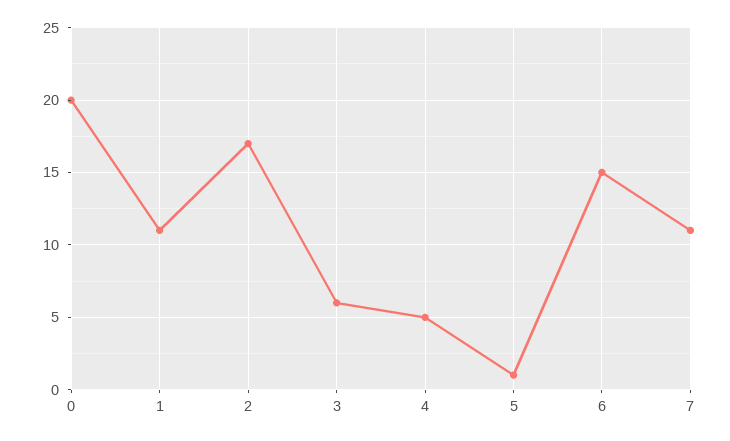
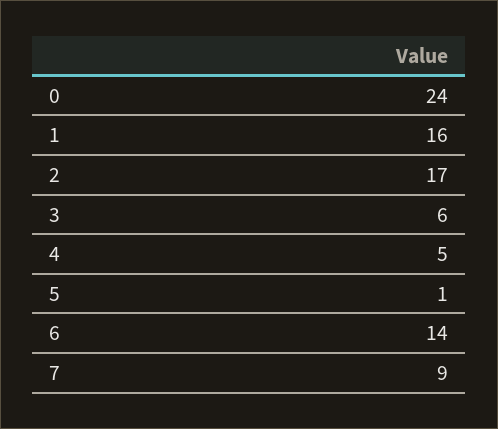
  {
-   "0": 20,
+   "0": 24,
-   "1": 11,
+   "1": 16,
    "2": 17,
    "3": 6,
    "4": 5,
    "5": 1,
-   "6": 15,
+   "6": 14,
-   "7": 11
+   "7": 9
  }

